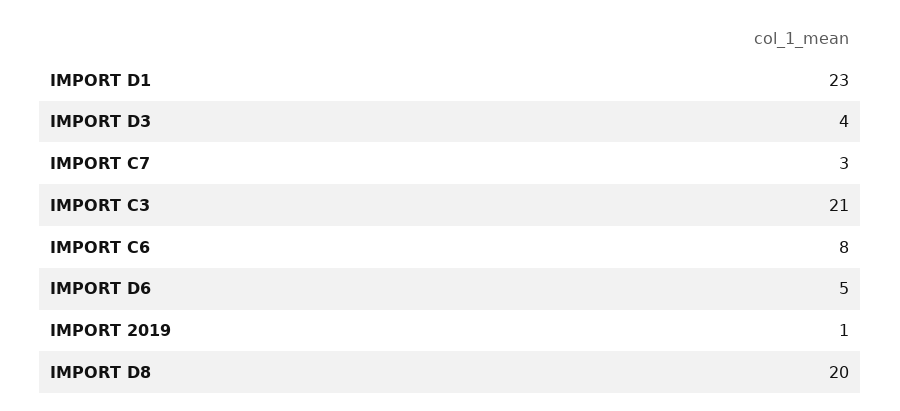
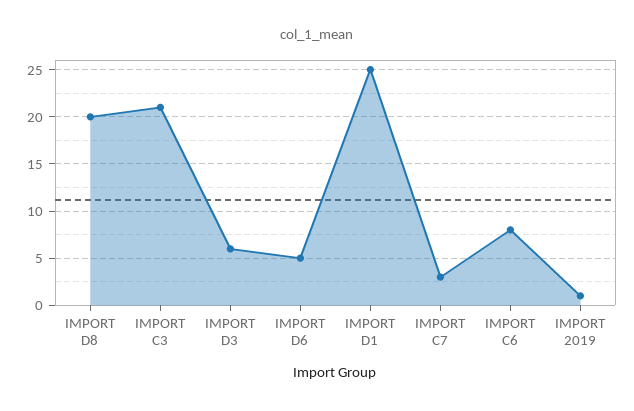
  {
-   "IMPORT D1": 23,
+   "IMPORT D1": 25,
-   "IMPORT D3": 4,
+   "IMPORT D3": 6,
    "IMPORT C7": 3,
    "IMPORT C3": 21,
    "IMPORT C6": 8,
    "IMPORT D6": 5,
    "IMPORT 2019": 1,
    "IMPORT D8": 20
  }

